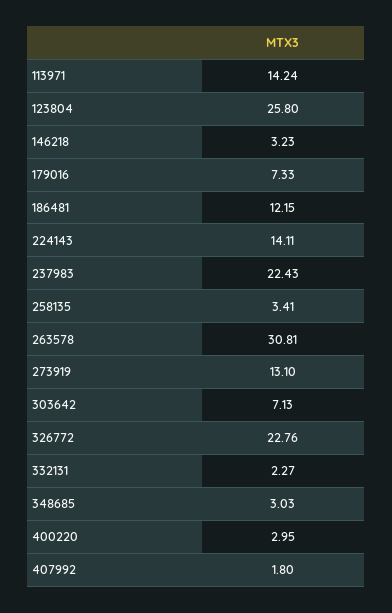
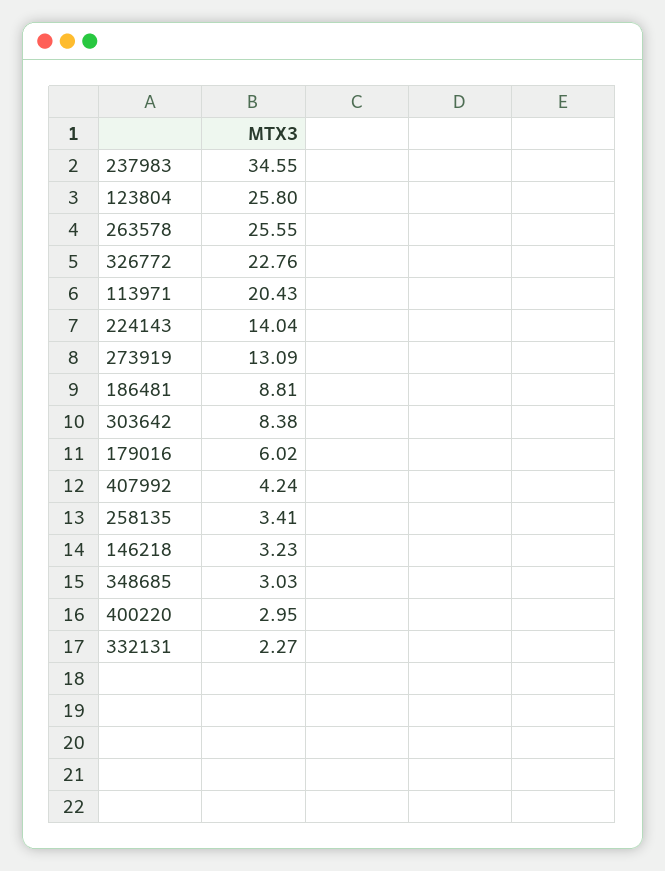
  {
-   "113971": 14.24,
+   "113971": 20.43,
    "123804": 25.8,
    "146218": 3.23,
-   "179016": 7.33,
+   "179016": 6.02,
-   "186481": 12.15,
+   "186481": 8.81,
-   "224143": 14.11,
+   "224143": 14.04,
-   "237983": 22.43,
+   "237983": 34.55,
    "258135": 3.41,
-   "263578": 30.81,
+   "263578": 25.55,
-   "273919": 13.1,
+   "273919": 13.09,
-   "303642": 7.13,
+   "303642": 8.38,
    "326772": 22.76,
    "332131": 2.27,
    "348685": 3.03,
    "400220": 2.95,
-   "407992": 1.8
+   "407992": 4.24
  }

